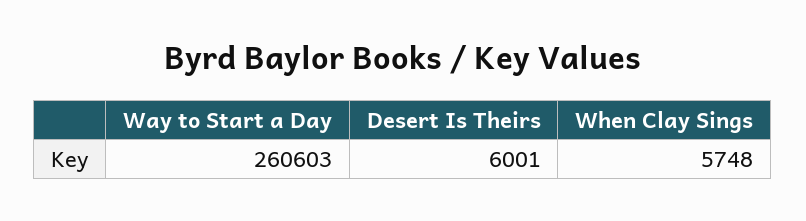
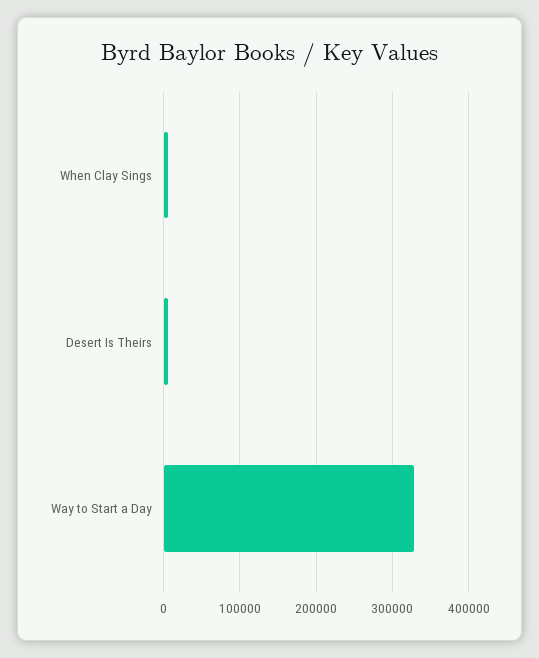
  {
-   "Way to Start a Day": 260603,
+   "Way to Start a Day": 330000,
    "Desert Is Theirs": 6001,
    "When Clay Sings": 5748
  }

